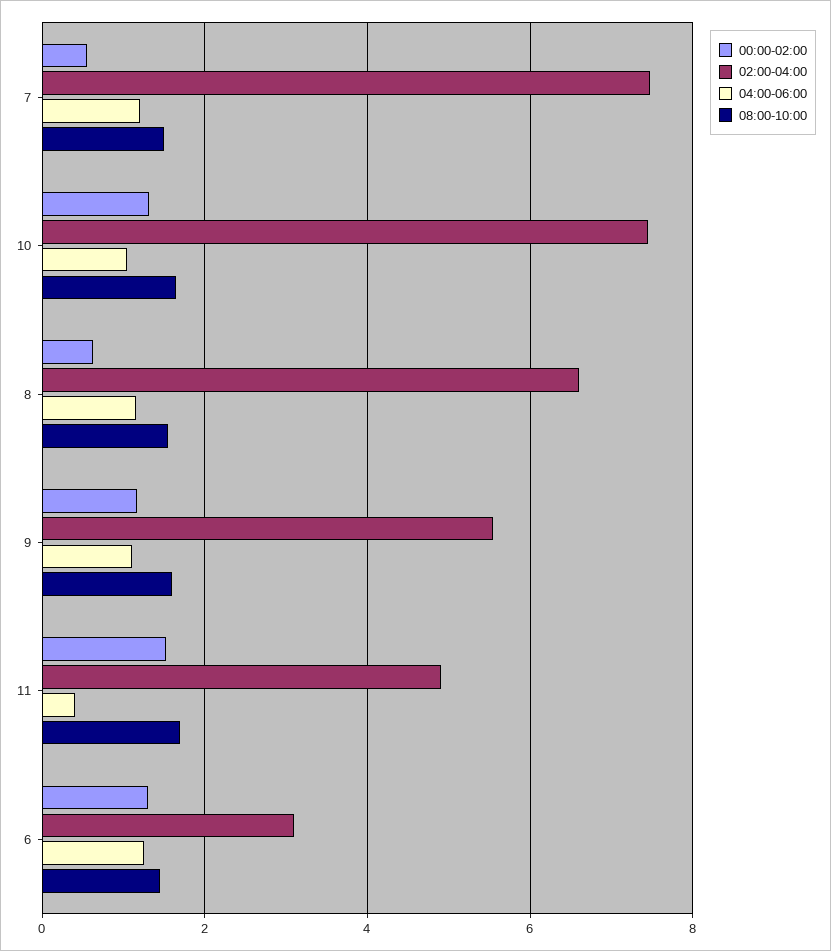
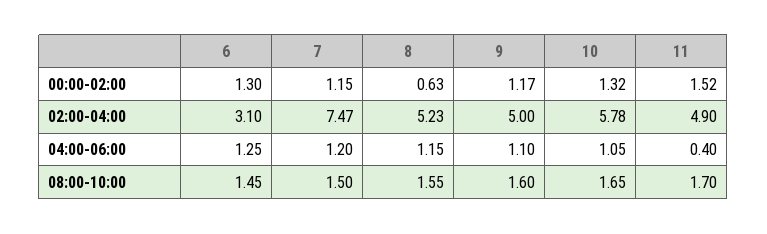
  {
    "00:00-02:00": {
-     "7": 0.6,
+     "7": 1.15,
      "10": 1.32,
      "8": 0.63,
      "9": 1.17,
      "11": 1.52,
      "6": 1.3
    },
    "02:00-04:00": {
      "7": 7.47,
-     "10": 7.4,
+     "10": 5.78,
-     "8": 6.6,
+     "8": 5.23,
-     "9": 5.6,
+     "9": 5,
      "11": 4.9,
      "6": 3.1
    },
    "04:00-06:00": {
      "7": 1.2,
      "10": 1.05,
      "8": 1.15,
      "9": 1.1,
      "11": 0.4,
      "6": 1.25
    },
    "08:00-10:00": {
      "7": 1.5,
      "10": 1.65,
      "8": 1.55,
      "9": 1.6,
      "11": 1.7,
      "6": 1.45
    }
  }

